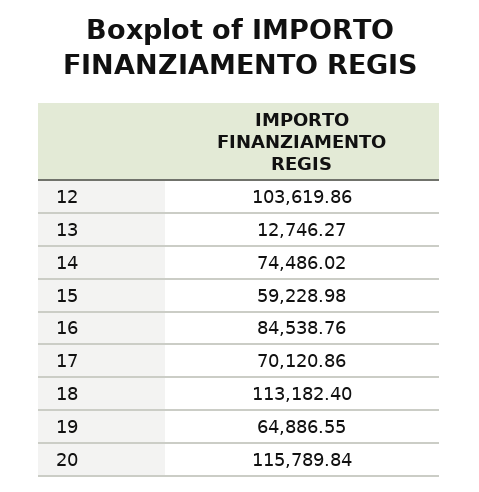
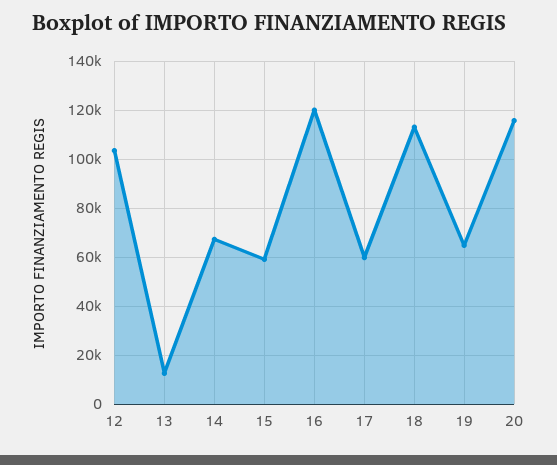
  {
    "12": 103619.86,
    "13": 12746.27,
-   "14": 74486.02,
+   "14": 67500,
    "15": 59228.98,
-   "16": 84538.76,
+   "16": 120000,
-   "17": 70120.86,
+   "17": 60000,
    "18": 113182.4,
    "19": 64886.55,
    "20": 115789.84
  }

